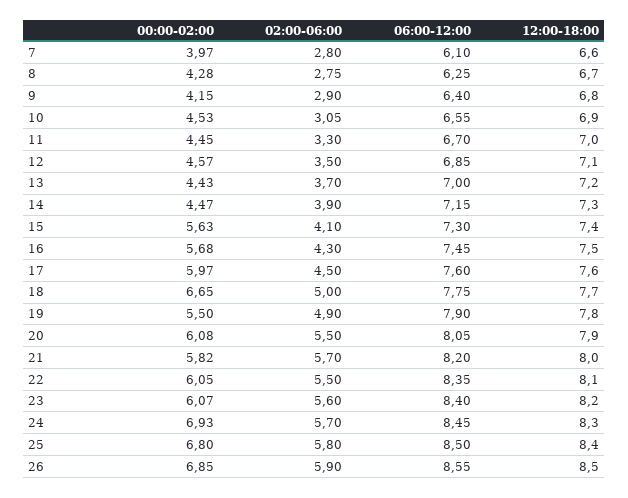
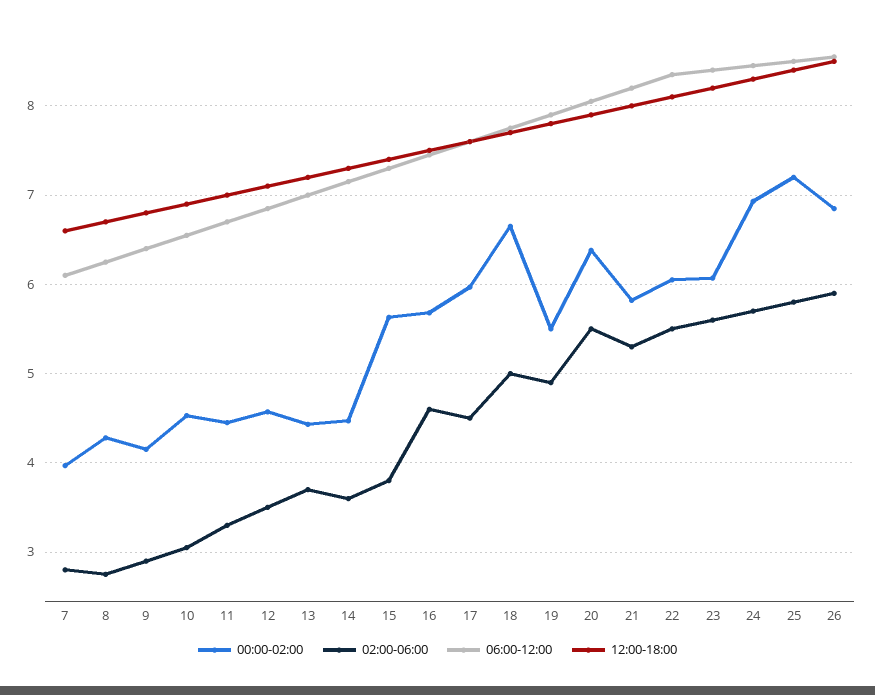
  {
    "00:00-02:00": {
      "7": 3.97,
      "8": 4.28,
      "9": 4.15,
      "10": 4.53,
      "11": 4.45,
      "12": 4.57,
      "13": 4.43,
      "14": 4.47,
      "15": 5.63,
      "16": 5.68,
      "17": 5.97,
      "18": 6.65,
      "19": 5.5,
-     "20": 6.08,
+     "20": 6.4,
      "21": 5.82,
      "22": 6.05,
      "23": 6.07,
      "24": 6.93,
-     "25": 6.8,
+     "25": 7.2,
      "26": 6.85
    },
    "02:00-06:00": {
      "7": 2.8,
      "8": 2.75,
      "9": 2.9,
      "10": 3.05,
      "11": 3.3,
      "12": 3.5,
      "13": 3.7,
-     "14": 3.9,
+     "14": 3.6,
-     "15": 4.1,
+     "15": 3.8,
-     "16": 4.3,
+     "16": 4.6,
      "17": 4.5,
      "18": 5,
      "19": 4.9,
      "20": 5.5,
-     "21": 5.7,
+     "21": 5.3,
      "22": 5.5,
      "23": 5.6,
      "24": 5.7,
      "25": 5.8,
      "26": 5.9
    },
    "06:00-12:00": {
      "7": 6.1,
      "8": 6.25,
      "9": 6.4,
      "10": 6.55,
      "11": 6.7,
      "12": 6.85,
      "13": 7,
      "14": 7.15,
      "15": 7.3,
      "16": 7.45,
      "17": 7.6,
      "18": 7.75,
      "19": 7.9,
      "20": 8.05,
      "21": 8.2,
      "22": 8.35,
      "23": 8.4,
      "24": 8.45,
      "25": 8.5,
      "26": 8.55
    },
    "12:00-18:00": {
      "7": 6.6,
      "8": 6.7,
      "9": 6.8,
      "10": 6.9,
      "11": 7,
      "12": 7.1,
      "13": 7.2,
      "14": 7.3,
      "15": 7.4,
      "16": 7.5,
      "17": 7.6,
      "18": 7.7,
      "19": 7.8,
      "20": 7.9,
      "21": 8,
      "22": 8.1,
      "23": 8.2,
      "24": 8.3,
      "25": 8.4,
      "26": 8.5
    }
  }

